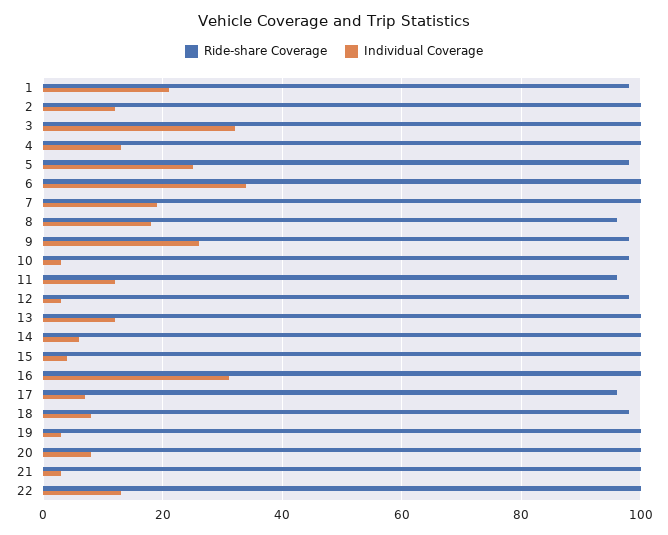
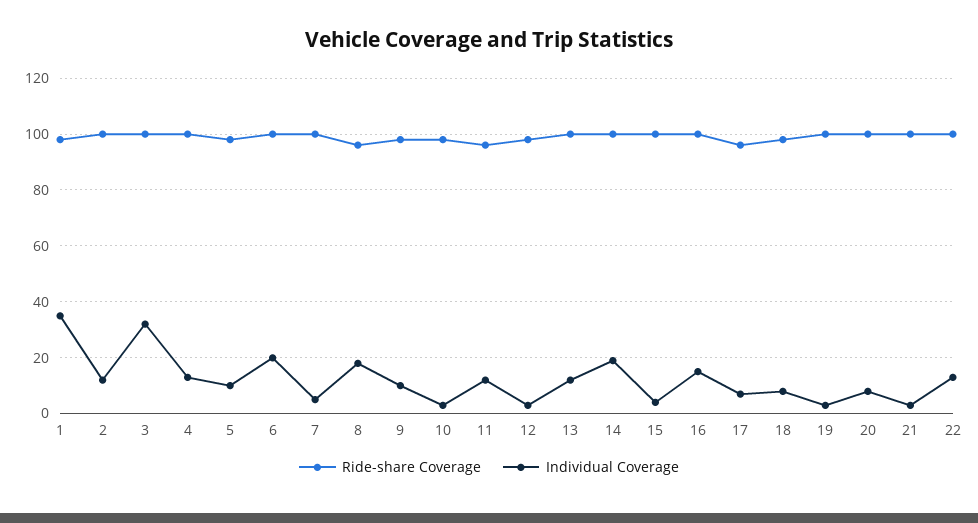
  {
    "Ride-share Coverage": {
      "1": 100,
      "2": 100,
      "3": 100,
      "4": 100,
      "5": 100,
      "6": 100,
      "7": 100,
      "8": 95,
      "9": 100,
      "10": 100,
      "11": 95,
      "12": 100,
      "13": 100,
      "14": 100,
      "15": 100,
      "16": 100,
      "17": 95,
      "18": 100,
      "19": 100,
      "20": 100,
      "21": 100,
      "22": 100
    },
    "Individual Coverage": {
-     "1": 20,
+     "1": 35,
      "2": 10,
      "3": 30,
      "4": 15,
-     "5": 25,
+     "5": 10,
-     "6": 35,
+     "6": 20,
-     "7": 20,
+     "7": 5,
      "8": 20,
-     "9": 25,
+     "9": 10,
      "10": 5,
      "11": 10,
      "12": 5,
      "13": 10,
-     "14": 5,
+     "14": 20,
      "15": 5,
-     "16": 30,
+     "16": 15,
      "17": 5,
      "18": 10,
      "19": 5,
      "20": 10,
      "21": 5,
      "22": 15
    }
  }

